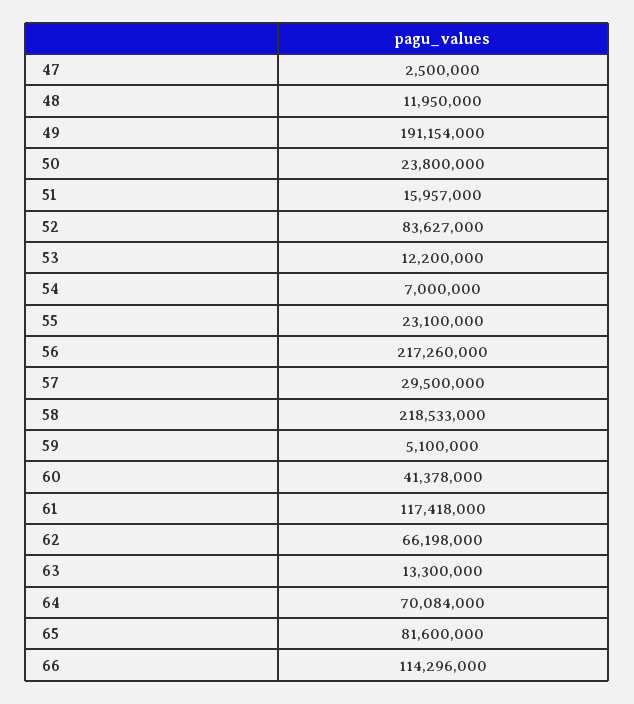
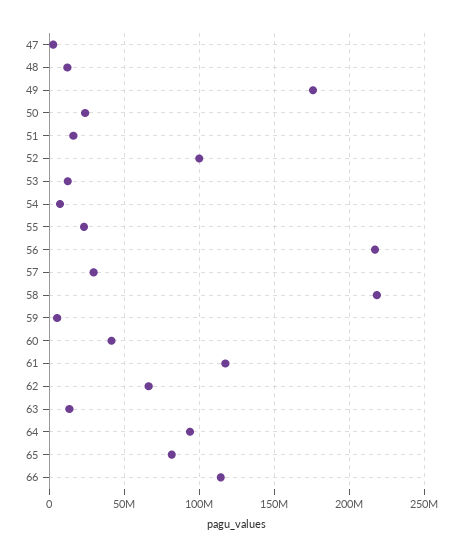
  {
    "47": 2500000,
    "48": 11950000,
-   "49": 191154000,
+   "49": 175000000,
    "50": 23800000,
    "51": 15957000,
-   "52": 83627000,
+   "52": 100000000,
    "53": 12200000,
    "54": 7000000,
    "55": 23100000,
    "56": 217260000,
    "57": 29500000,
    "58": 218533000,
    "59": 5100000,
    "60": 41378000,
    "61": 117418000,
    "62": 66198000,
    "63": 13300000,
-   "64": 70084000,
+   "64": 95000000,
    "65": 81600000,
    "66": 114296000
  }

